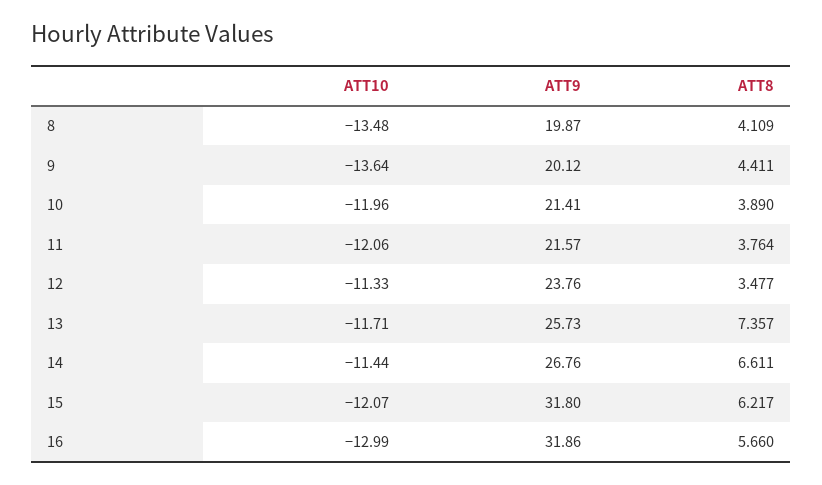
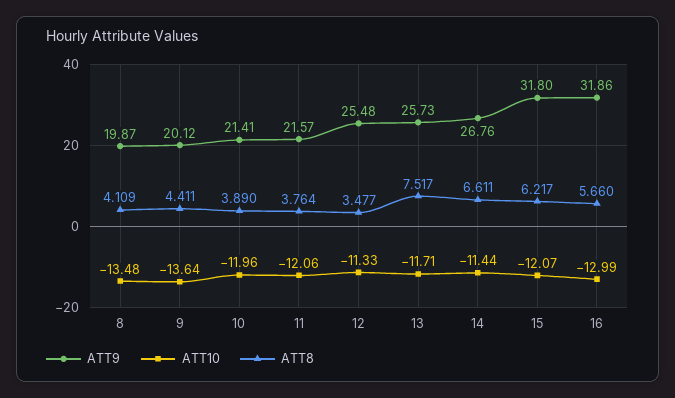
  {
    "ATT10": {
      "8": -13.48,
      "9": -13.64,
      "10": -11.96,
      "11": -12.06,
      "12": -11.33,
      "13": -11.71,
      "14": -11.44,
      "15": -12.07,
      "16": -12.99
    },
    "ATT9": {
      "8": 19.87,
      "9": 20.12,
      "10": 21.41,
      "11": 21.57,
-     "12": 23.76,
+     "12": 25.48,
      "13": 25.73,
      "14": 26.76,
      "15": 31.8,
      "16": 31.86
    },
    "ATT8": {
      "8": 4.109,
      "9": 4.411,
      "10": 3.89,
      "11": 3.764,
      "12": 3.477,
-     "13": 7.357,
+     "13": 7.517,
      "14": 6.611,
      "15": 6.217,
      "16": 5.66
    }
  }

